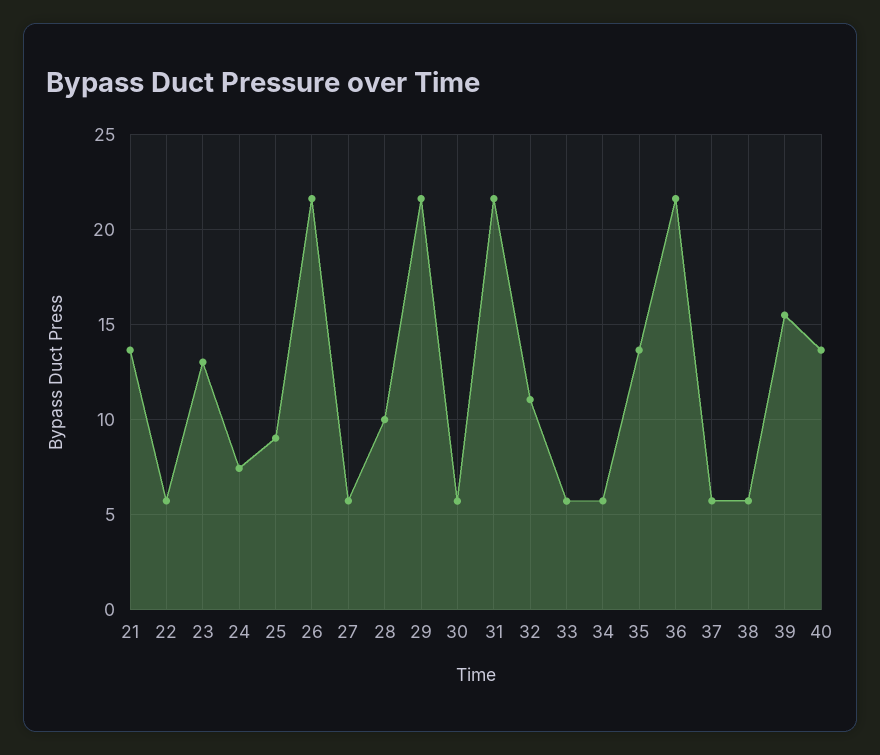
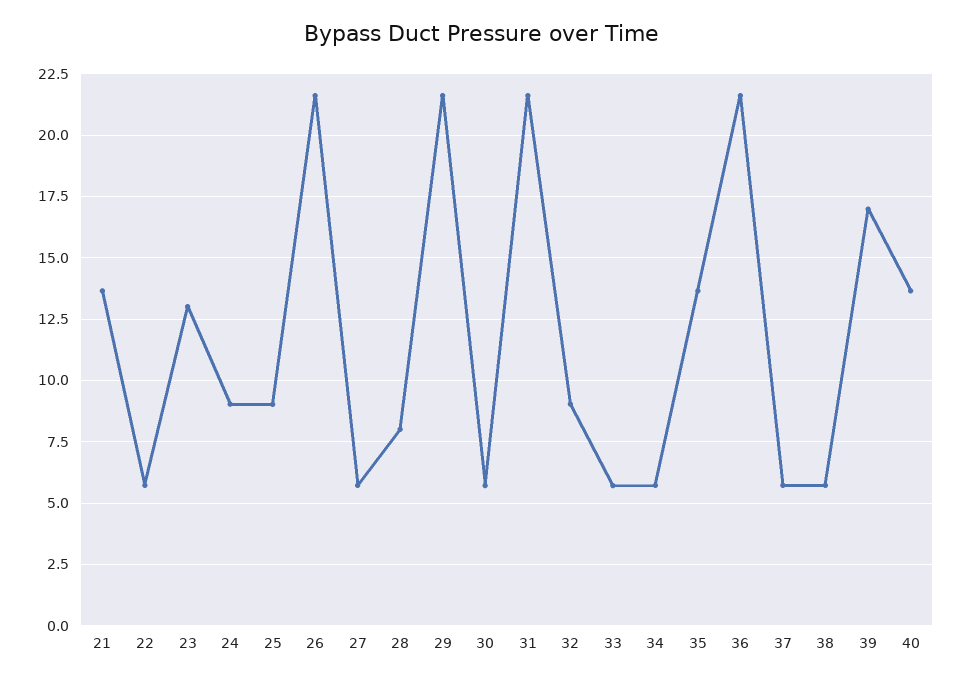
  {
    "21": 13.75,
    "22": 5.75,
    "23": 13,
-   "24": 7.5,
+   "24": 9,
    "25": 9,
    "26": 21.5,
    "27": 5.75,
-   "28": 10,
+   "28": 8,
    "29": 21.5,
    "30": 5.75,
    "31": 21.5,
-   "32": 11,
+   "32": 9,
    "33": 5.75,
    "34": 5.75,
    "35": 13.75,
    "36": 21.5,
    "37": 5.75,
    "38": 5.75,
-   "39": 15.5,
+   "39": 17,
    "40": 13.75
  }

